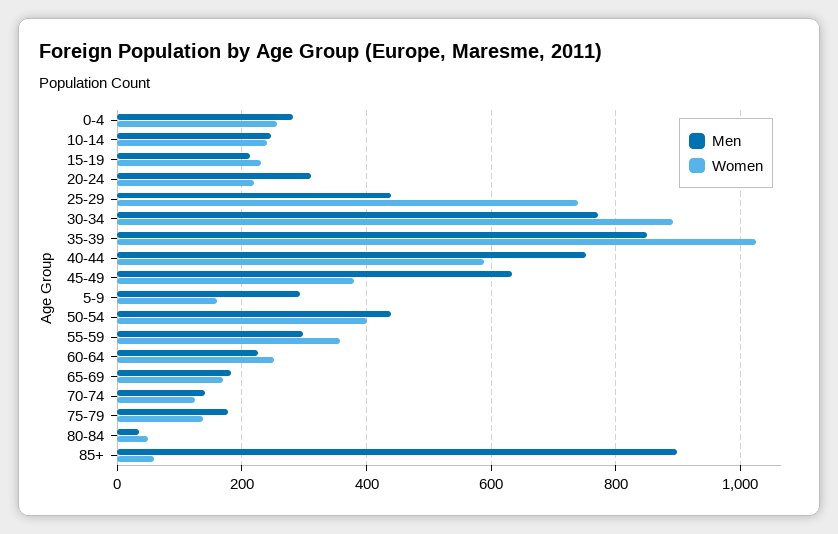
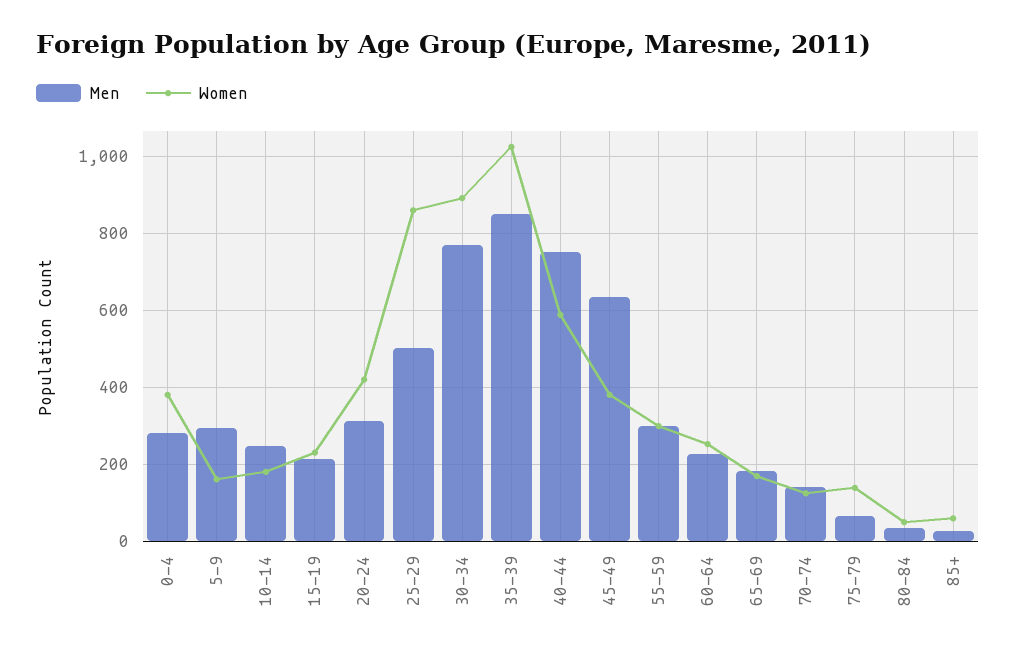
  {
    "Men": {
      "0-4": 280,
      "10-14": 240,
      "15-19": 220,
      "20-24": 320,
-     "25-29": 440,
+     "25-29": 500,
      "30-34": 780,
      "35-39": 860,
      "40-44": 760,
      "45-49": 640,
      "5-9": 300,
-     "50-54": 440,
      "55-59": 300,
      "60-64": 220,
      "65-69": 180,
      "70-74": 140,
-     "75-79": 180,
+     "75-79": 60,
      "80-84": 40,
-     "85+": 900
+     "85+": 20
    },
    "Women": {
-     "0-4": 260,
+     "0-4": 380,
-     "10-14": 240,
+     "10-14": 180,
      "15-19": 240,
-     "20-24": 220,
+     "20-24": 420,
-     "25-29": 740,
+     "25-29": 860,
      "30-34": 900,
      "35-39": 1020,
      "40-44": 580,
      "45-49": 380,
      "5-9": 160,
-     "50-54": 400,
-     "55-59": 360,
+     "55-59": 300,
      "60-64": 260,
      "65-69": 160,
      "70-74": 120,
      "75-79": 140,
      "80-84": 40,
      "85+": 60
    }
  }

